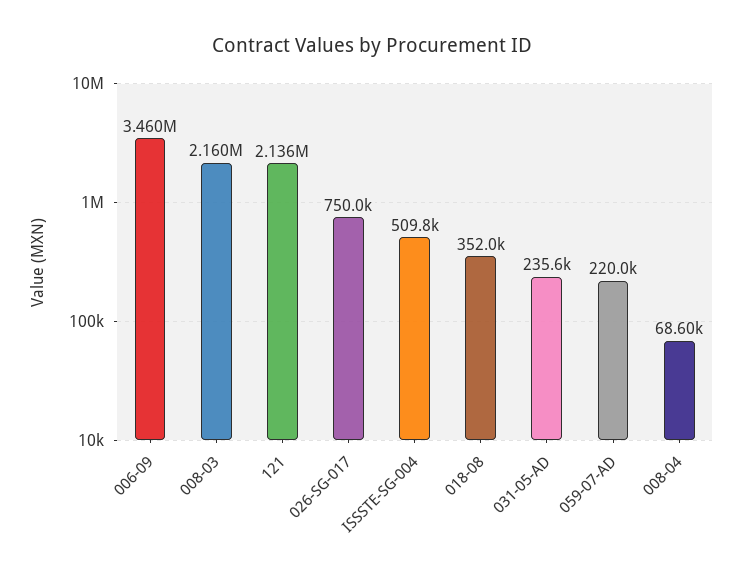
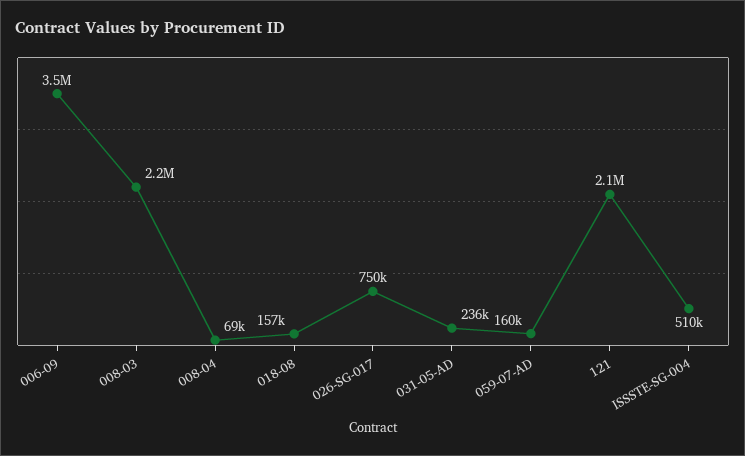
  {
    "006-09": 3460000,
    "008-03": 2160000,
    "121": 2136000,
    "026-SG-017": 750000,
    "ISSSTE-SG-004": 509800,
-   "018-08": 352000,
+   "018-08": 157000,
    "031-05-AD": 235600,
-   "059-07-AD": 220000,
+   "059-07-AD": 160000,
    "008-04": 68600
  }

